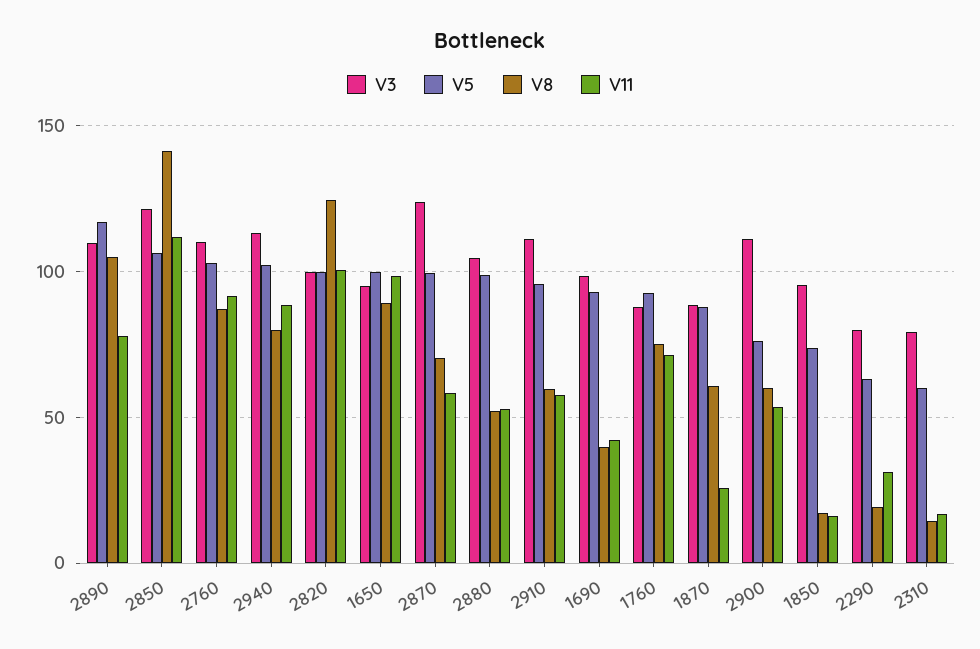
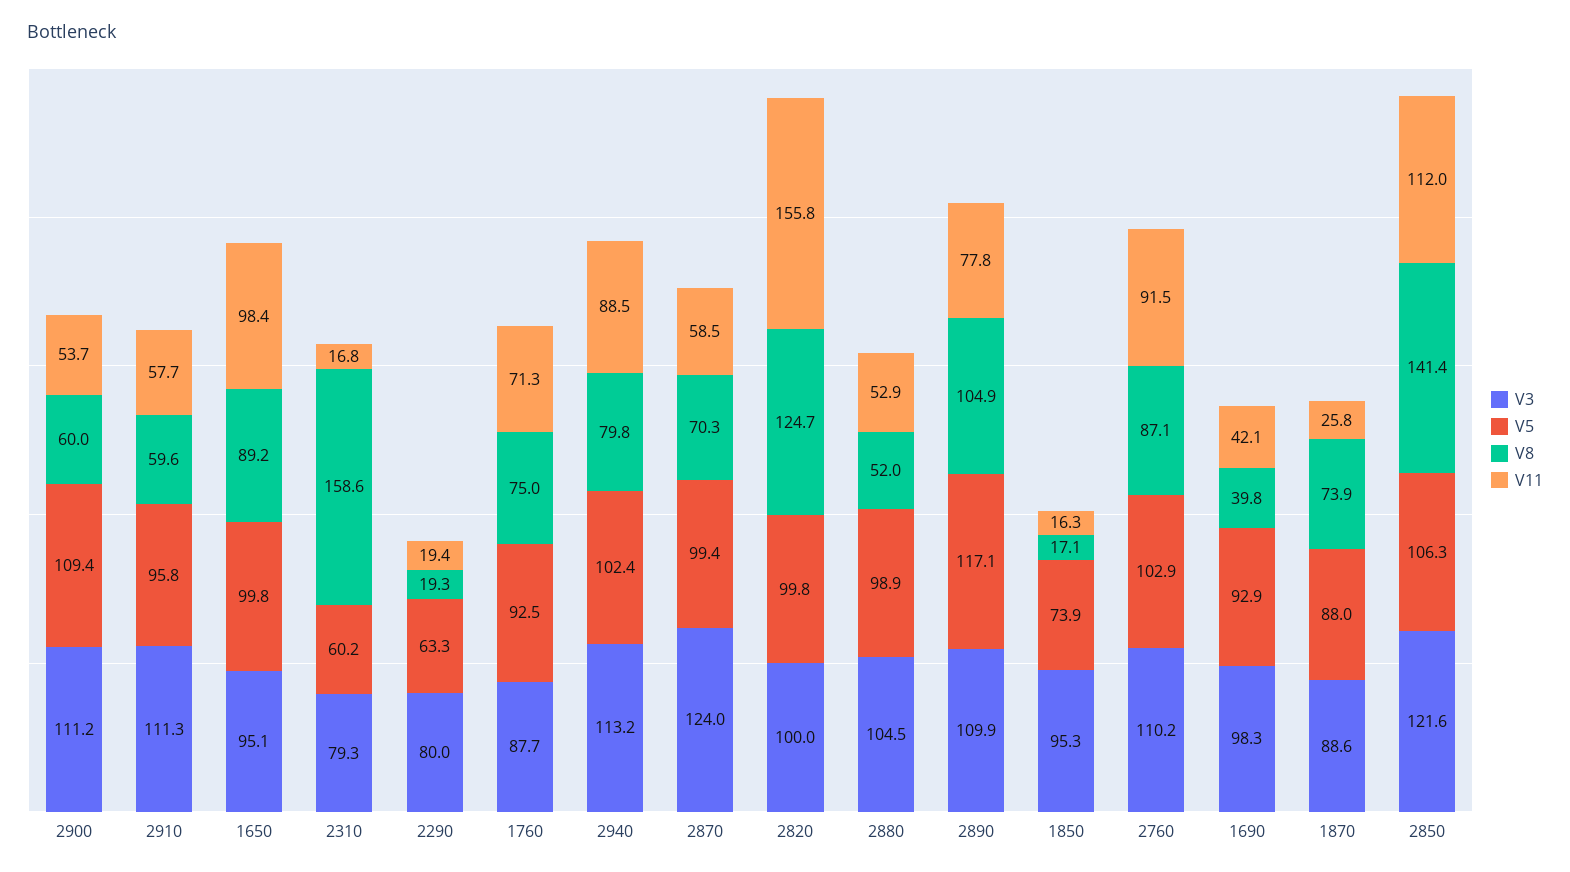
  {
    "V3": {
      "2890": 109.9,
      "2850": 121.6,
      "2760": 110.2,
      "2940": 113.2,
      "2820": 100,
      "1650": 95.1,
      "2870": 124,
      "2880": 104.5,
      "2910": 111.3,
      "1690": 98.3,
      "1760": 87.7,
      "1870": 88.6,
      "2900": 111.2,
      "1850": 95.3,
      "2290": 80,
      "2310": 79.3
    },
    "V5": {
      "2890": 117.1,
      "2850": 106.3,
      "2760": 102.9,
      "2940": 102.4,
      "2820": 99.8,
      "1650": 99.8,
      "2870": 99.4,
      "2880": 98.9,
      "2910": 95.8,
      "1690": 92.9,
      "1760": 92.5,
      "1870": 88,
-     "2900": 75,
+     "2900": 109.4,
      "1850": 73.9,
      "2290": 63.3,
      "2310": 60.2
    },
    "V8": {
      "2890": 104.9,
      "2850": 141.4,
      "2760": 87.1,
      "2940": 79.8,
      "2820": 124.7,
      "1650": 89.2,
      "2870": 70.3,
      "2880": 52,
      "2910": 59.6,
      "1690": 39.8,
      "1760": 75,
-     "1870": 60,
+     "1870": 73.9,
      "2900": 60,
      "1850": 17.1,
      "2290": 19.3,
-     "2310": 15
+     "2310": 158.6
    },
    "V11": {
      "2890": 77.8,
      "2850": 112,
      "2760": 91.5,
      "2940": 88.5,
-     "2820": 100,
+     "2820": 155.8,
      "1650": 98.4,
      "2870": 58.5,
      "2880": 52.9,
      "2910": 57.7,
      "1690": 42.1,
      "1760": 71.3,
      "1870": 25.8,
      "2900": 53.7,
      "1850": 16.3,
-     "2290": 30,
+     "2290": 19.4,
      "2310": 16.8
    }
  }

